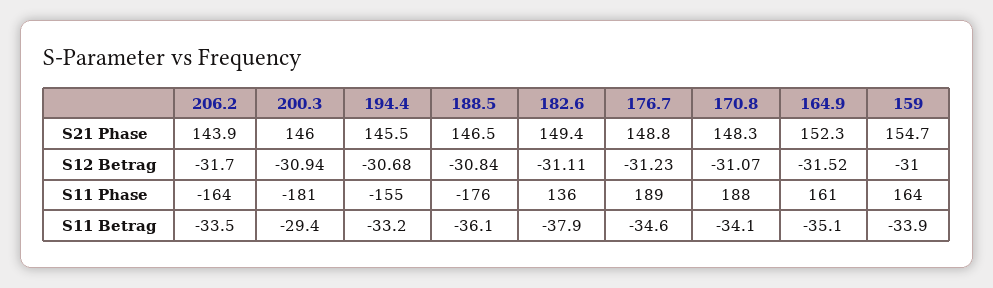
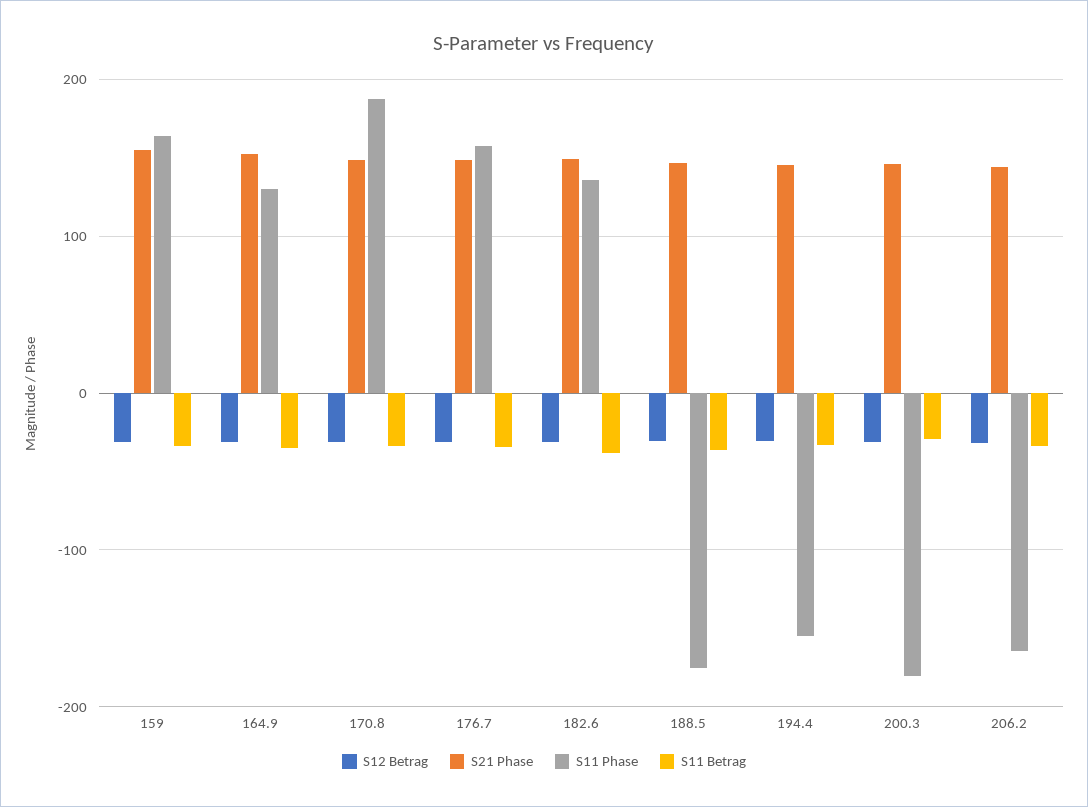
  {
    "S21 Phase": {
      "206.2": 143.9,
      "200.3": 146,
      "194.4": 145.5,
      "188.5": 146.5,
      "182.6": 149.4,
      "176.7": 148.8,
      "170.8": 148.3,
      "164.9": 152.3,
      "159": 154.7
    },
    "S12 Betrag": {
      "206.2": -31.7,
      "200.3": -30.94,
      "194.4": -30.68,
      "188.5": -30.84,
      "182.6": -31.11,
      "176.7": -31.23,
      "170.8": -31.07,
      "164.9": -31.52,
      "159": -31
    },
    "S11 Phase": {
      "206.2": -164,
      "200.3": -181,
      "194.4": -155,
      "188.5": -176,
      "182.6": 136,
-     "176.7": 189,
+     "176.7": 160,
      "170.8": 188,
-     "164.9": 161,
+     "164.9": 130,
      "159": 164
    },
    "S11 Betrag": {
      "206.2": -33.5,
      "200.3": -29.4,
      "194.4": -33.2,
      "188.5": -36.1,
      "182.6": -37.9,
      "176.7": -34.6,
      "170.8": -34.1,
      "164.9": -35.1,
      "159": -33.9
    }
  }

